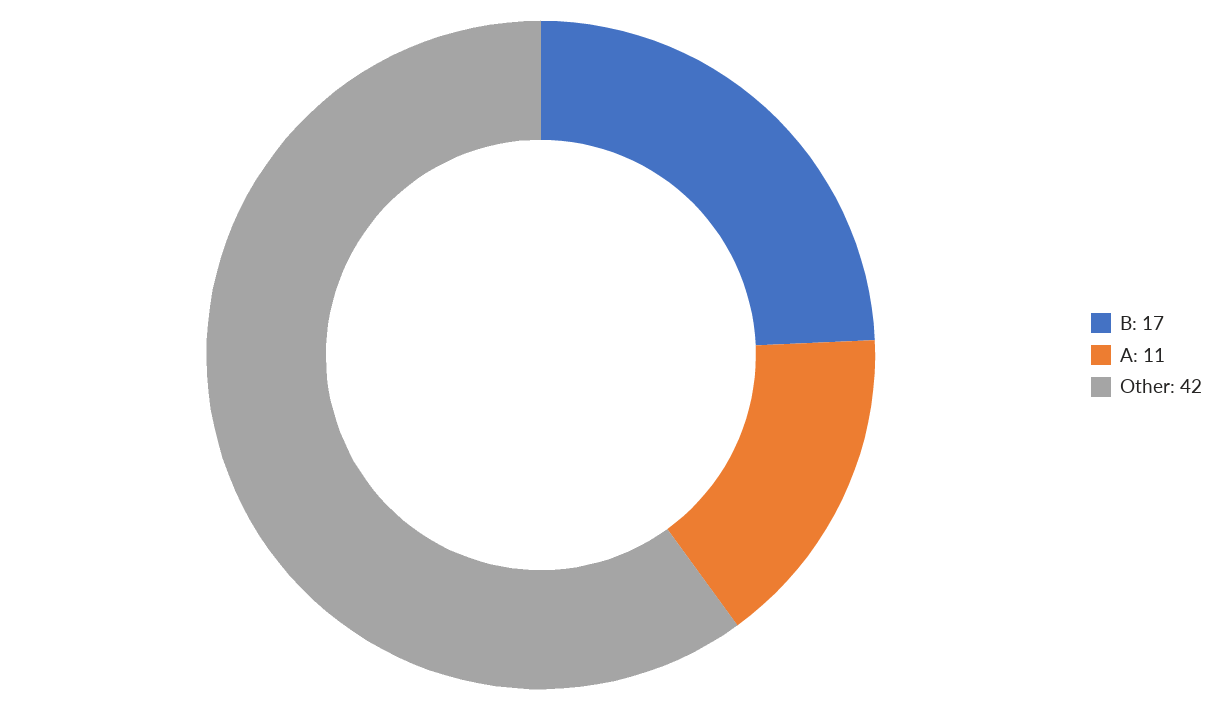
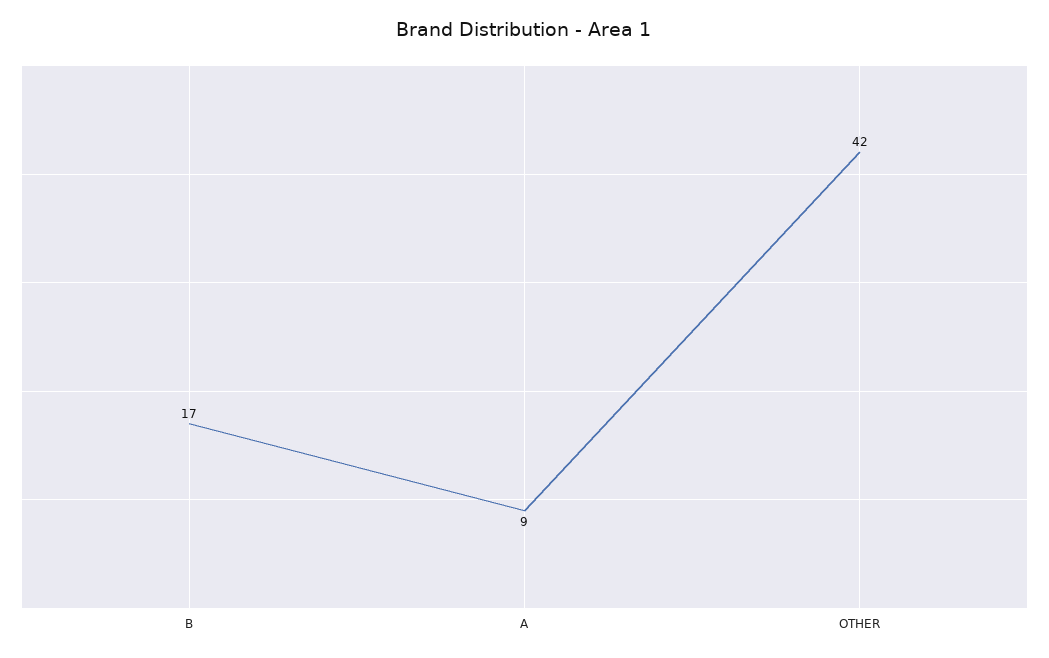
  {
    "B": 17,
-   "A": 11,
+   "A": 9,
    "Other": 42
  }

